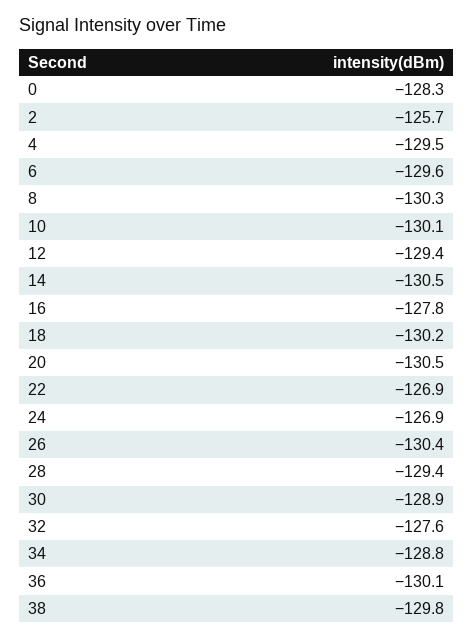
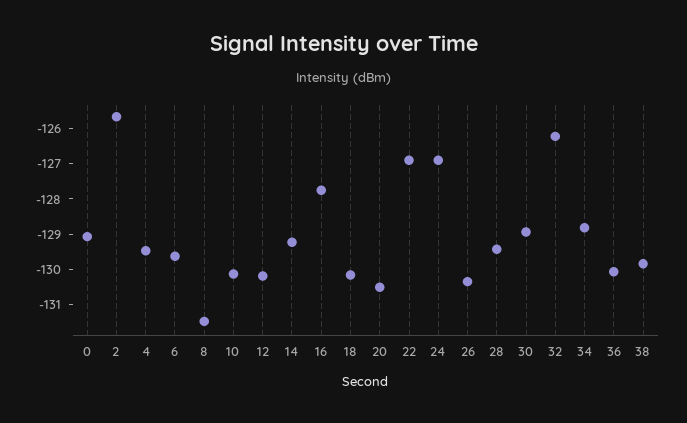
  {
-   "0": -128.3,
+   "0": -129,
    "2": -125.7,
    "4": -129.5,
    "6": -129.6,
-   "8": -130.3,
+   "8": -131.5,
    "10": -130.1,
-   "12": -129.4,
+   "12": -130.25,
-   "14": -130.5,
+   "14": -129.25,
    "16": -127.8,
    "18": -130.2,
    "20": -130.5,
    "22": -126.9,
    "24": -126.9,
    "26": -130.4,
    "28": -129.4,
    "30": -128.9,
-   "32": -127.6,
+   "32": -126.25,
    "34": -128.8,
    "36": -130.1,
    "38": -129.8
  }

